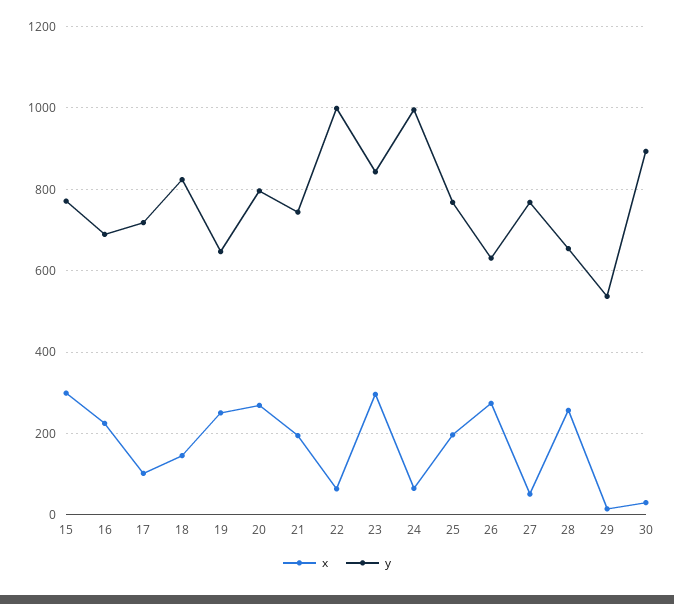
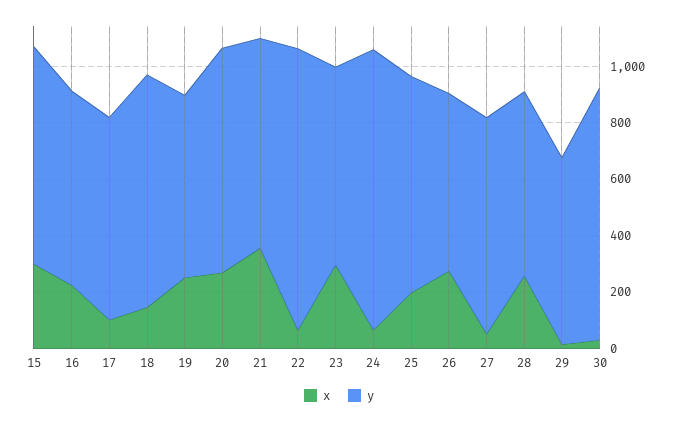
  {
    "x": {
      "15": 300,
      "16": 220,
      "17": 100,
      "18": 140,
      "19": 260,
      "20": 260,
-     "21": 200,
+     "21": 350,
      "22": 60,
      "23": 300,
      "24": 60,
      "25": 200,
      "26": 280,
      "27": 60,
      "28": 260,
      "29": 20,
      "30": 40
    },
    "y": {
      "15": 780,
      "16": 680,
      "17": 720,
      "18": 820,
      "19": 640,
      "20": 800,
      "21": 740,
      "22": 1000,
-     "23": 840,
+     "23": 700,
      "24": 1000,
      "25": 760,
      "26": 640,
      "27": 760,
      "28": 660,
-     "29": 540,
+     "29": 650,
      "30": 900
    }
  }

